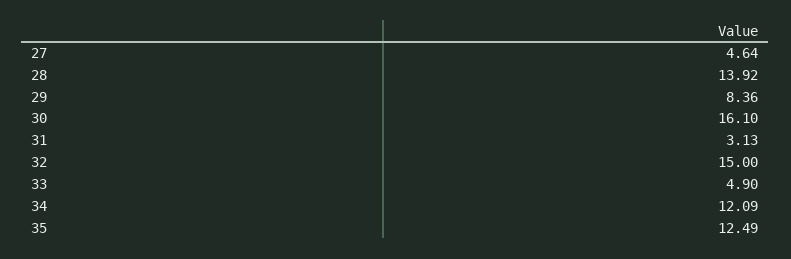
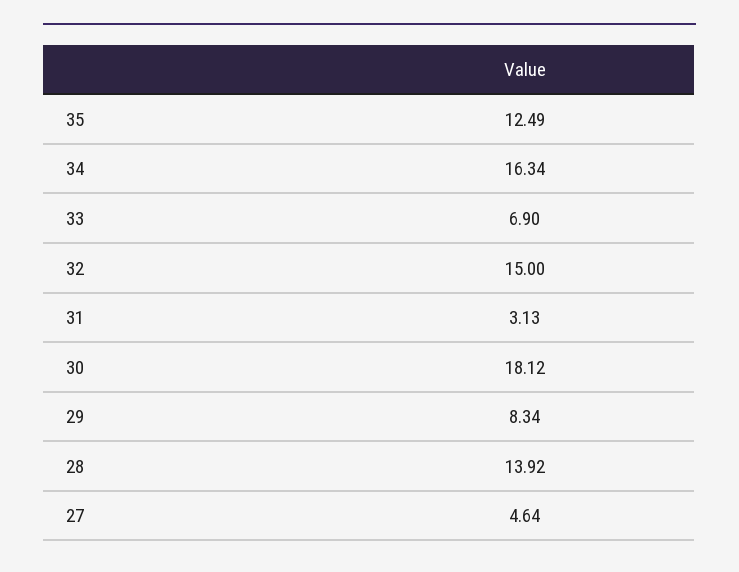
  {
    "27": 4.64,
    "28": 13.92,
-   "29": 8.36,
+   "29": 8.34,
-   "30": 16.1,
+   "30": 18.12,
    "31": 3.13,
    "32": 15,
-   "33": 4.9,
+   "33": 6.9,
-   "34": 12.09,
+   "34": 16.34,
    "35": 12.49
  }

